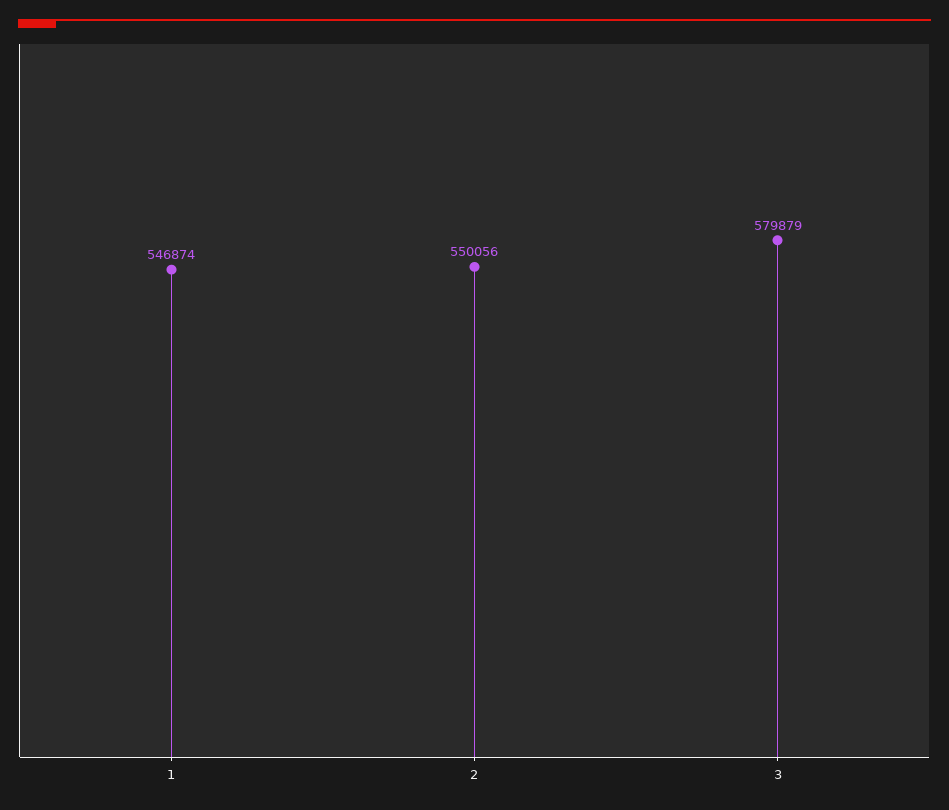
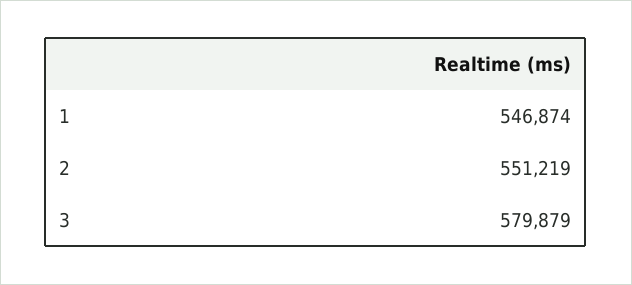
  {
    "1": 546874,
-   "2": 550056,
+   "2": 551219,
    "3": 579879
  }

